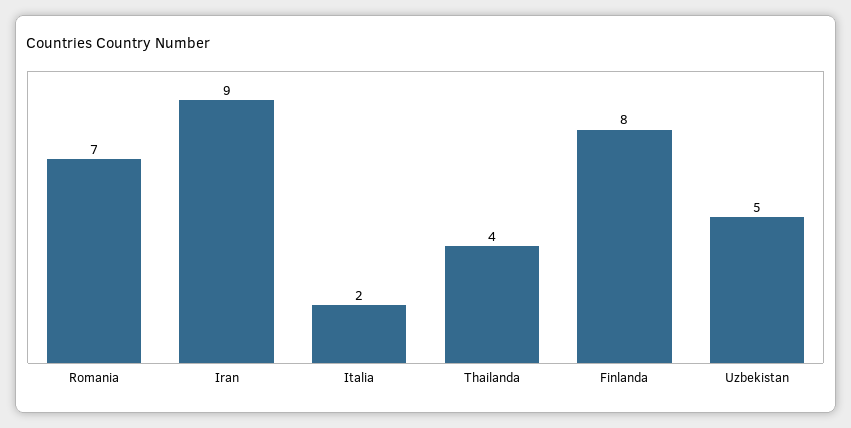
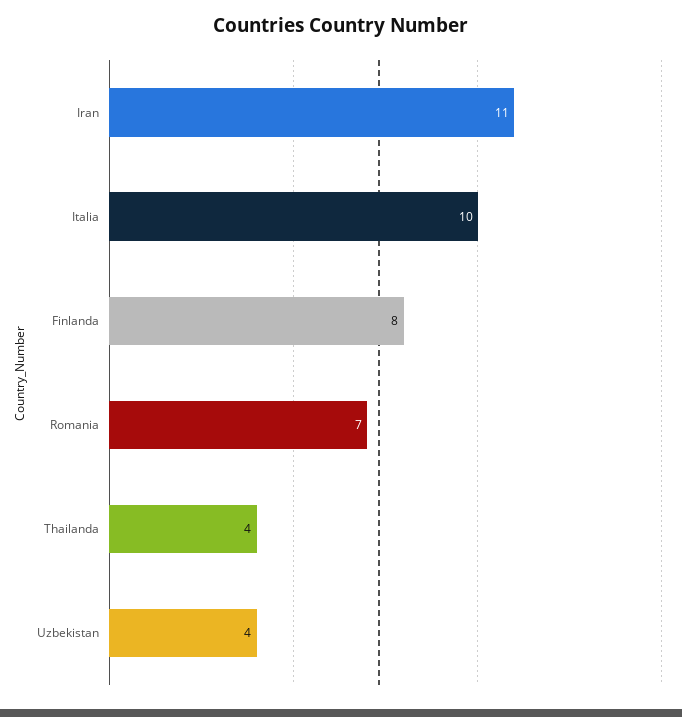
  {
    "Romania": 7,
-   "Iran": 9,
+   "Iran": 11,
-   "Italia": 2,
+   "Italia": 10,
    "Thailanda": 4,
    "Finlanda": 8,
-   "Uzbekistan": 5
+   "Uzbekistan": 4
  }

